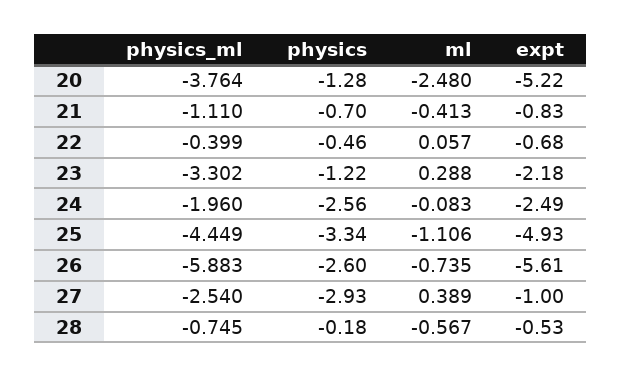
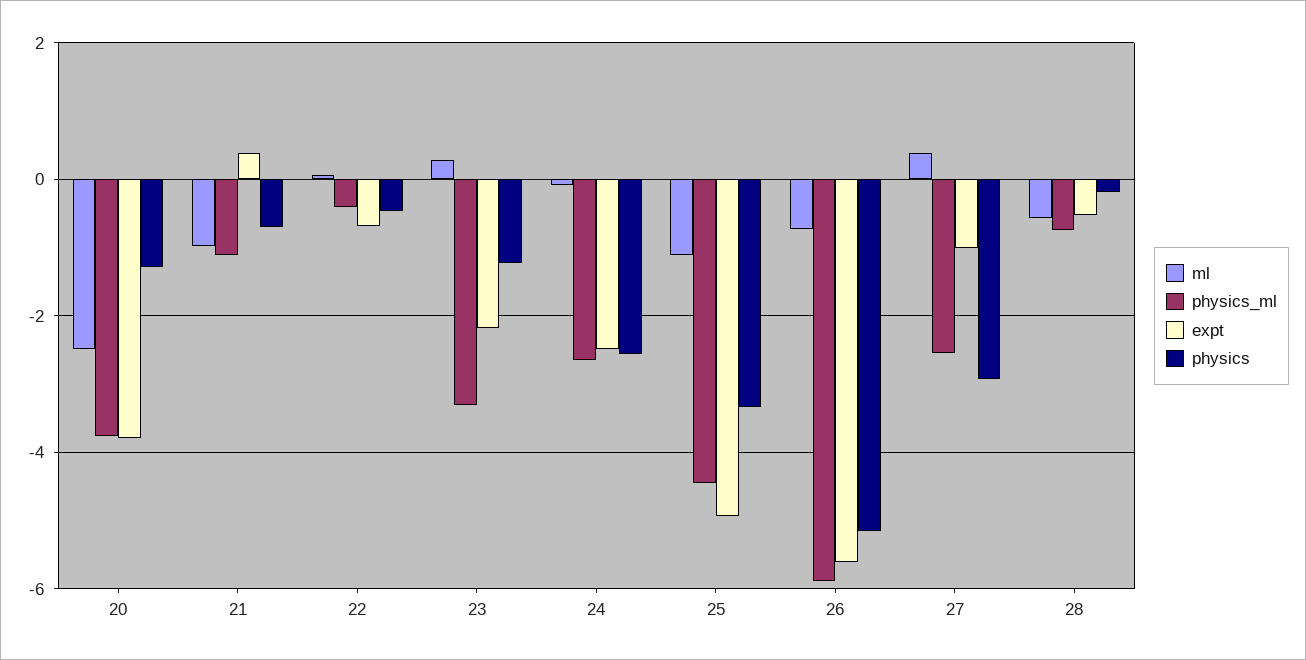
  {
    "physics_ml": {
      "20": -3.764,
      "21": -1.11,
      "22": -0.399,
      "23": -3.302,
-     "24": -1.96,
+     "24": -2.6,
      "25": -4.449,
      "26": -5.883,
      "27": -2.54,
      "28": -0.745
    },
    "physics": {
      "20": -1.28,
      "21": -0.7,
      "22": -0.46,
      "23": -1.22,
      "24": -2.56,
      "25": -3.34,
-     "26": -2.6,
+     "26": -5.2,
      "27": -2.93,
      "28": -0.18
    },
    "ml": {
      "20": -2.48,
-     "21": -0.413,
+     "21": -1,
      "22": 0.057,
      "23": 0.288,
      "24": -0.083,
      "25": -1.106,
      "26": -0.735,
      "27": 0.389,
      "28": -0.567
    },
    "expt": {
-     "20": -5.22,
+     "20": -3.8,
-     "21": -0.83,
+     "21": 0.4,
      "22": -0.68,
      "23": -2.18,
      "24": -2.49,
      "25": -4.93,
      "26": -5.61,
      "27": -1,
      "28": -0.53
    }
  }

